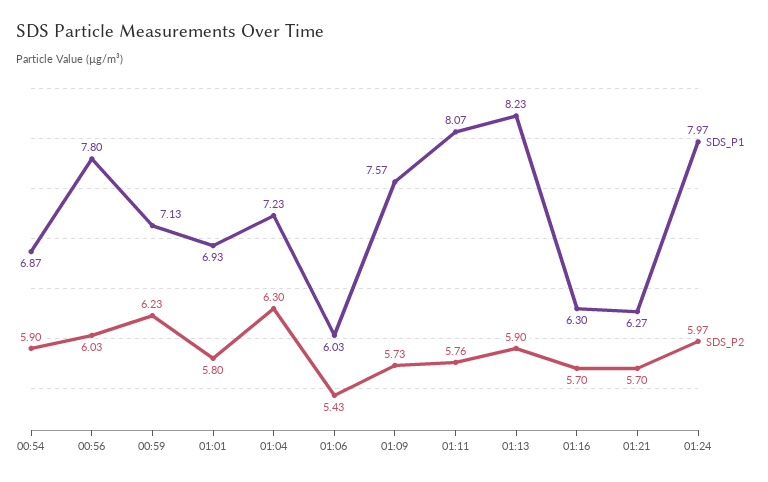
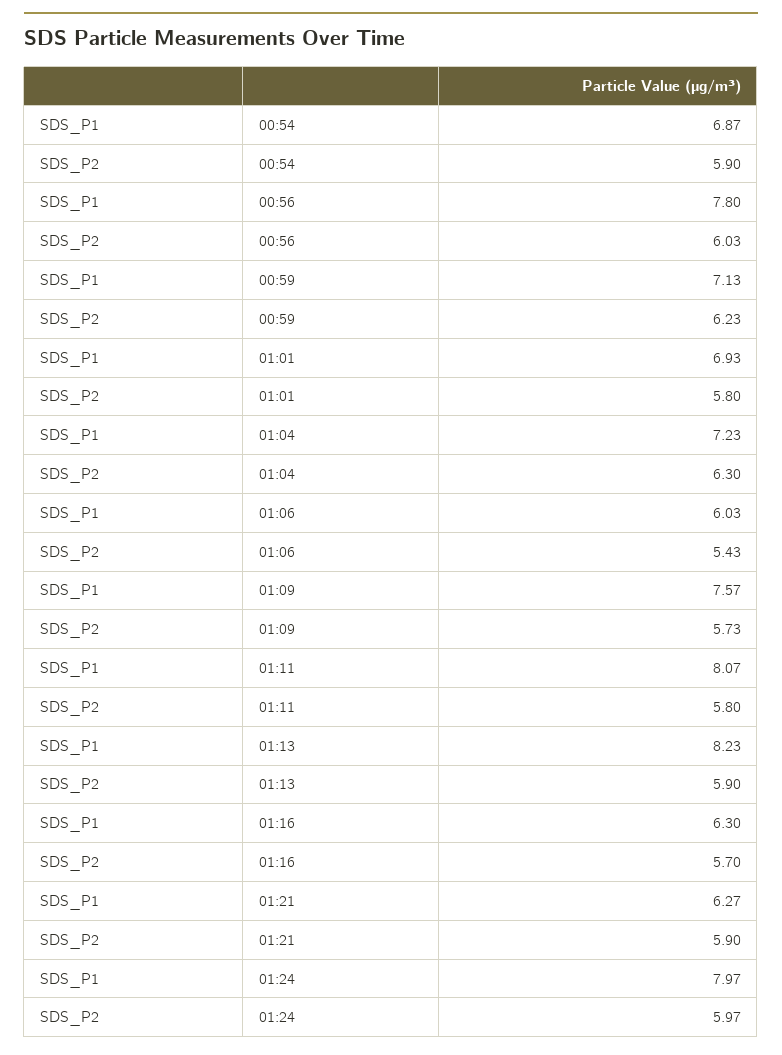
  {
    "SDS_P1": {
      "00:54": 6.87,
      "00:56": 7.8,
      "00:59": 7.13,
      "01:01": 6.93,
      "01:04": 7.23,
      "01:06": 6.03,
      "01:09": 7.57,
      "01:11": 8.07,
      "01:13": 8.23,
      "01:16": 6.3,
      "01:21": 6.27,
      "01:24": 7.97
    },
    "SDS_P2": {
      "00:54": 5.9,
      "00:56": 6.03,
      "00:59": 6.23,
      "01:01": 5.8,
      "01:04": 6.3,
      "01:06": 5.43,
      "01:09": 5.73,
-     "01:11": 5.76,
+     "01:11": 5.8,
      "01:13": 5.9,
      "01:16": 5.7,
-     "01:21": 5.7,
+     "01:21": 5.9,
      "01:24": 5.97
    }
  }

